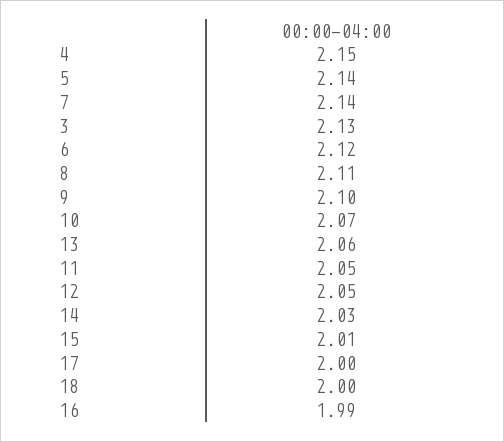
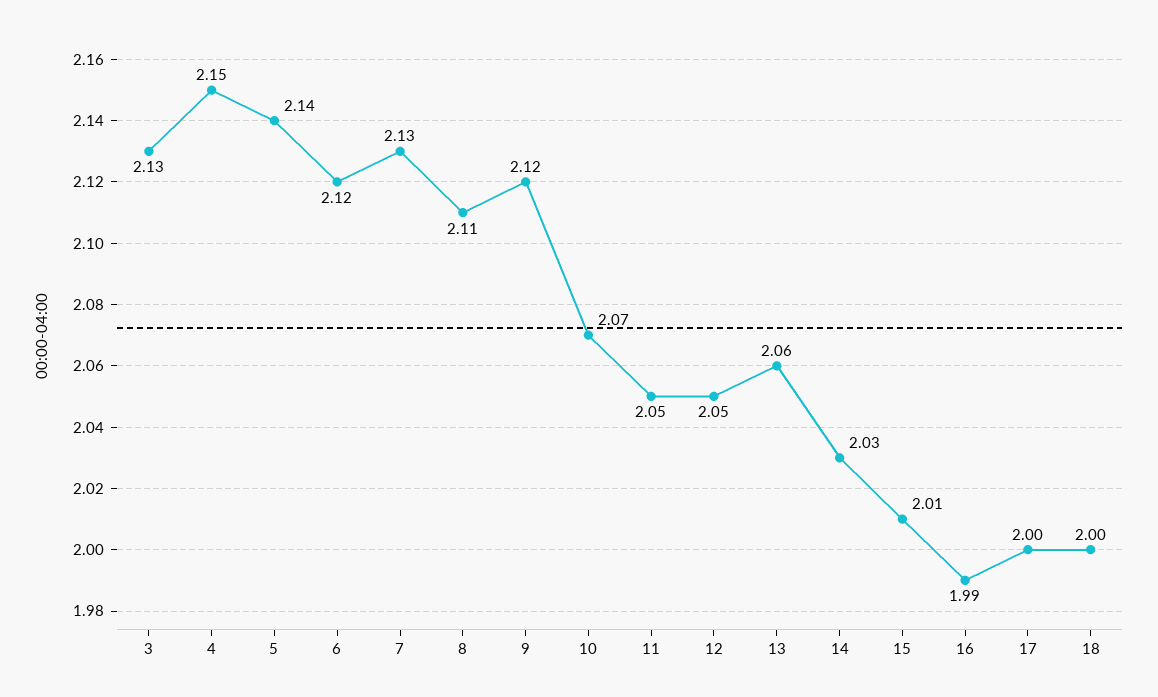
  {
    "4": 2.15,
    "5": 2.14,
-   "7": 2.14,
+   "7": 2.13,
    "3": 2.13,
    "6": 2.12,
    "8": 2.11,
-   "9": 2.1,
+   "9": 2.12,
    "10": 2.07,
    "13": 2.06,
    "11": 2.05,
    "12": 2.05,
    "14": 2.03,
    "15": 2.01,
    "17": 2,
    "18": 2,
    "16": 1.99
  }

